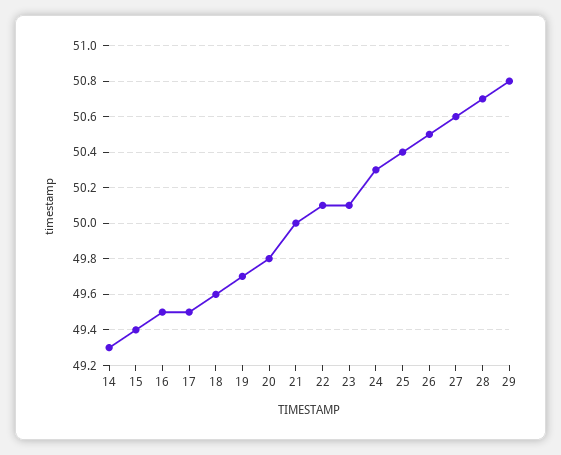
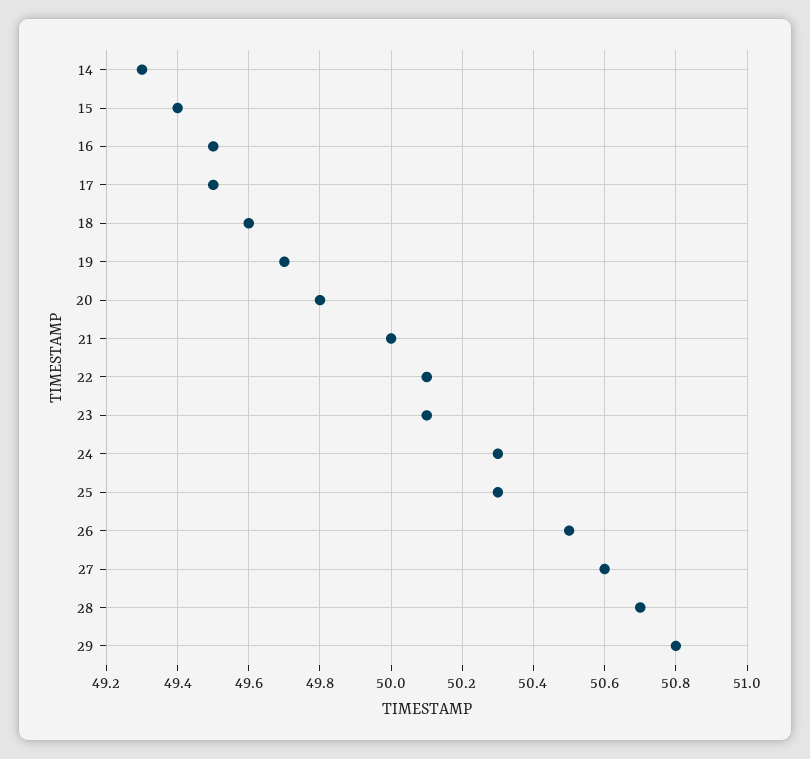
  {
    "14": 49.3,
    "15": 49.4,
    "16": 49.5,
    "17": 49.5,
    "18": 49.6,
    "19": 49.7,
    "20": 49.8,
    "21": 50,
    "22": 50.1,
    "23": 50.1,
    "24": 50.3,
-   "25": 50.4,
+   "25": 50.3,
    "26": 50.5,
    "27": 50.6,
    "28": 50.7,
    "29": 50.8
  }

